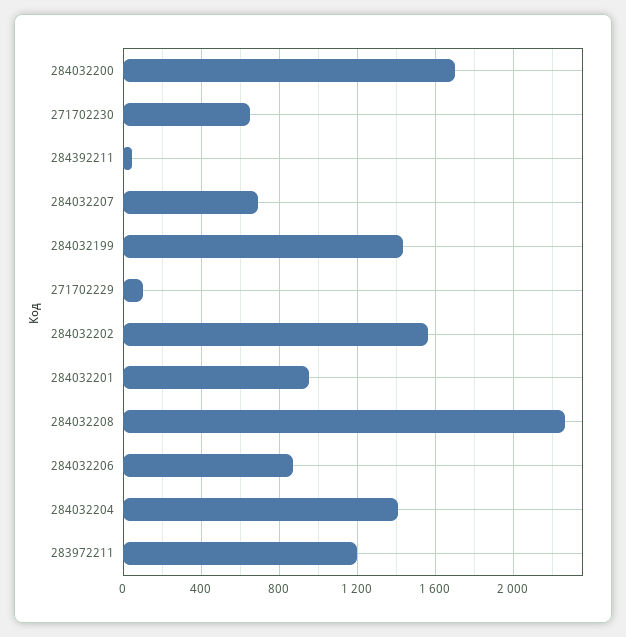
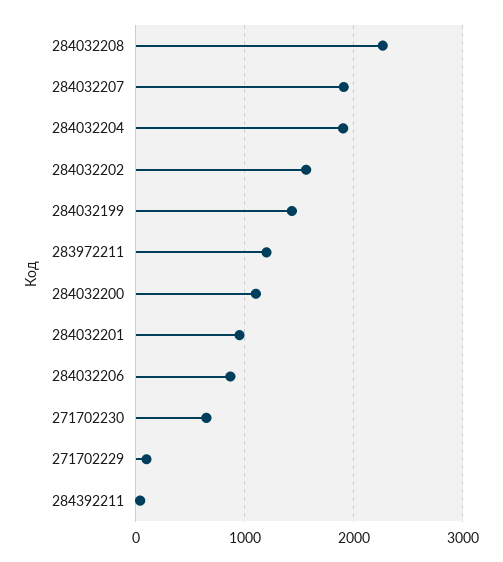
  {
-   "284032200": 1700,
+   "284032200": 1100,
    "271702230": 650,
    "284392211": 50,
-   "284032207": 700,
+   "284032207": 1900,
    "284032199": 1450,
    "271702229": 100,
    "284032202": 1550,
    "284032201": 950,
    "284032208": 2250,
    "284032206": 850,
-   "284032204": 1400,
+   "284032204": 1900,
    "283972211": 1200
  }

